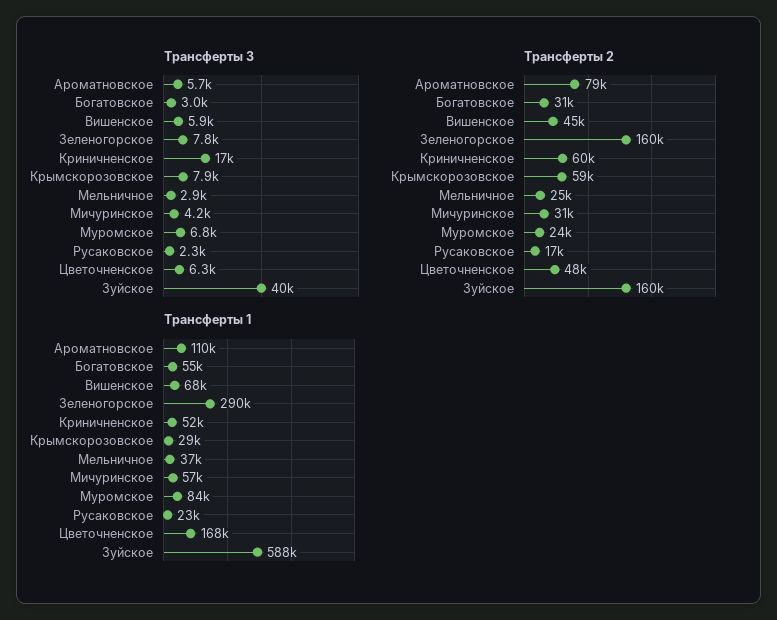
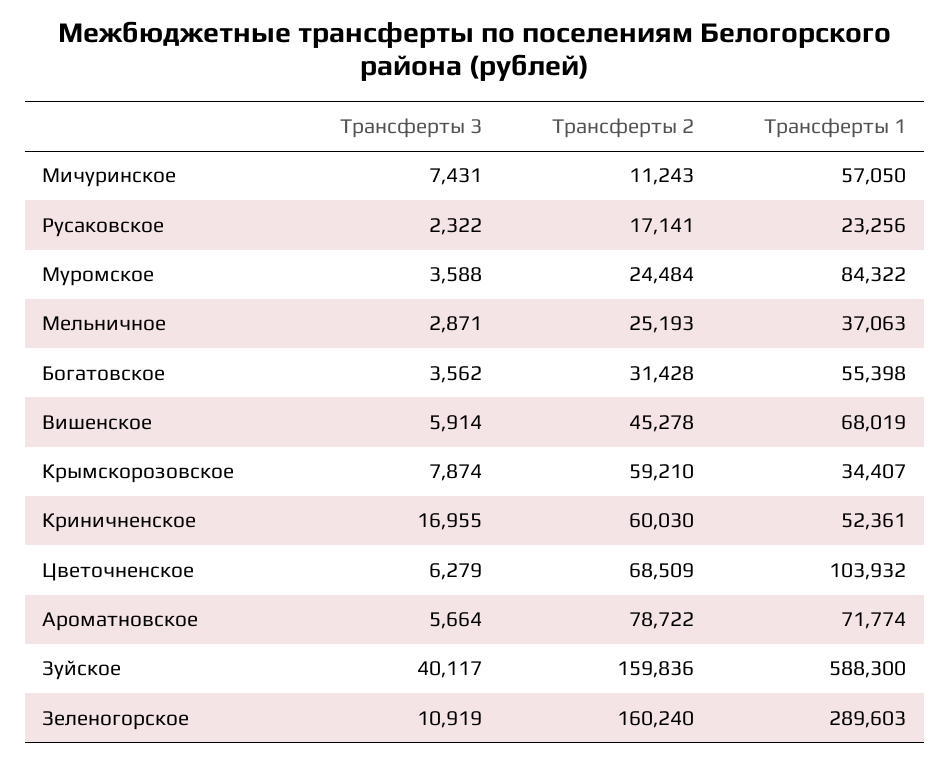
  {
    "Трансферты 3": {
      "Ароматновское": 5664,
-     "Богатовское": 3000,
+     "Богатовское": 3562,
      "Вишенское": 5914,
-     "Зеленогорское": 7800,
+     "Зеленогорское": 10919,
      "Криничненское": 16955,
      "Крымскорозовское": 7874,
      "Мельничное": 2871,
-     "Мичуринское": 4200,
+     "Мичуринское": 7431,
-     "Муромское": 6800,
+     "Муромское": 3588,
      "Русаковское": 2322,
      "Цветочненское": 6279,
      "Зуйское": 40117
    },
    "Трансферты 2": {
      "Ароматновское": 78722,
      "Богатовское": 31428,
      "Вишенское": 45278,
      "Зеленогорское": 160240,
      "Криничненское": 60030,
      "Крымскорозовское": 59210,
      "Мельничное": 25193,
-     "Мичуринское": 31000,
+     "Мичуринское": 11243,
      "Муромское": 24484,
      "Русаковское": 17141,
-     "Цветочненское": 48000,
+     "Цветочненское": 68509,
      "Зуйское": 159836
    },
    "Трансферты 1": {
-     "Ароматновское": 110000,
+     "Ароматновское": 71774,
      "Богатовское": 55398,
      "Вишенское": 68019,
      "Зеленогорское": 289603,
      "Криничненское": 52361,
-     "Крымскорозовское": 29000,
+     "Крымскорозовское": 34407,
      "Мельничное": 37063,
      "Мичуринское": 57050,
      "Муромское": 84322,
      "Русаковское": 23256,
-     "Цветочненское": 168000,
+     "Цветочненское": 103932,
      "Зуйское": 588300
    }
  }

